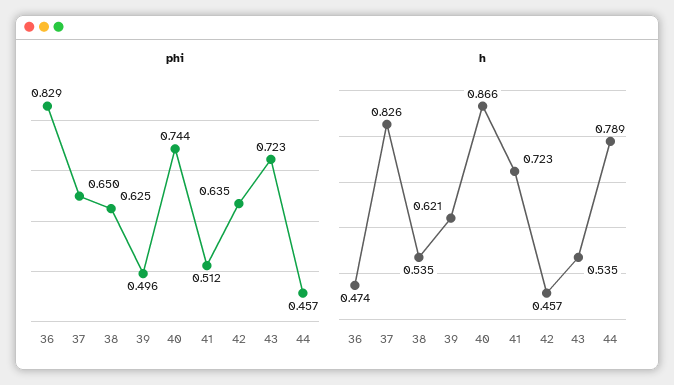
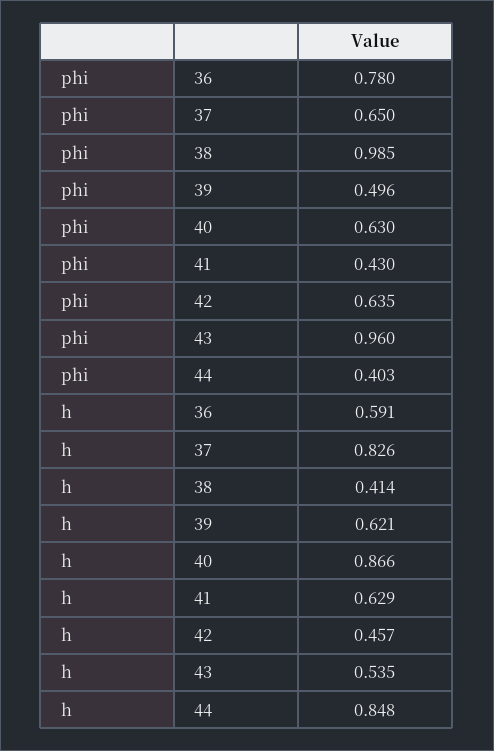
  {
    "phi": {
-     "36": 0.829,
+     "36": 0.78,
      "37": 0.65,
-     "38": 0.625,
+     "38": 0.985,
      "39": 0.496,
-     "40": 0.744,
+     "40": 0.63,
-     "41": 0.512,
+     "41": 0.43,
      "42": 0.635,
-     "43": 0.723,
+     "43": 0.96,
-     "44": 0.457
+     "44": 0.403
    },
    "h": {
-     "36": 0.474,
+     "36": 0.591,
      "37": 0.826,
-     "38": 0.535,
+     "38": 0.414,
      "39": 0.621,
      "40": 0.866,
-     "41": 0.723,
+     "41": 0.629,
      "42": 0.457,
      "43": 0.535,
-     "44": 0.789
+     "44": 0.848
    }
  }

